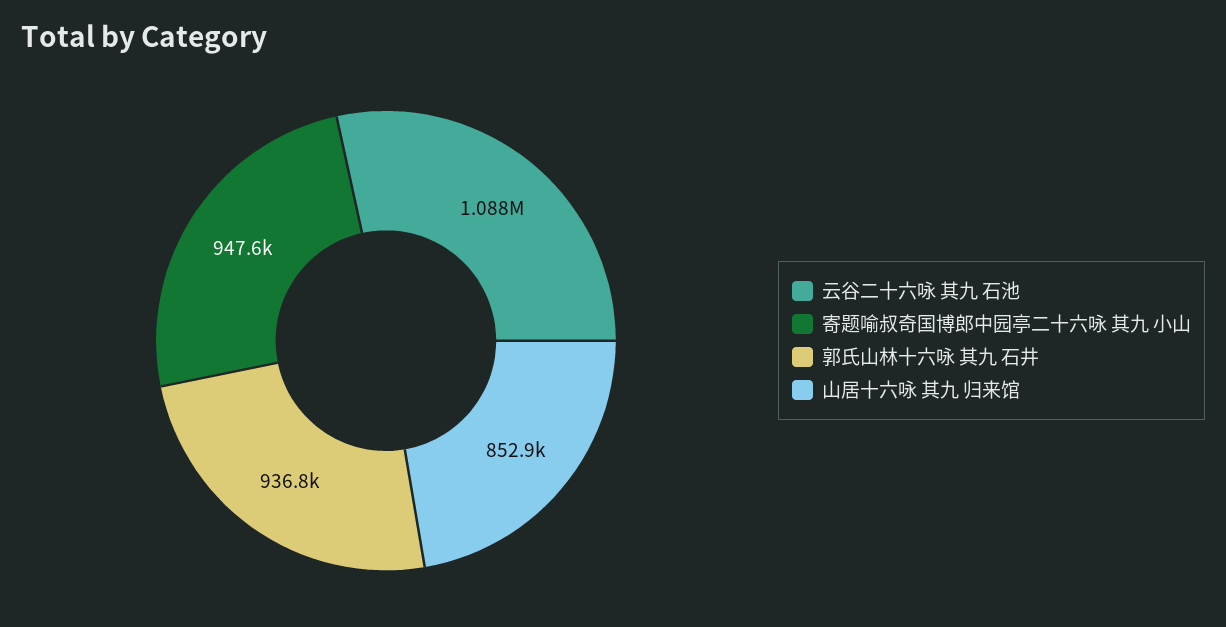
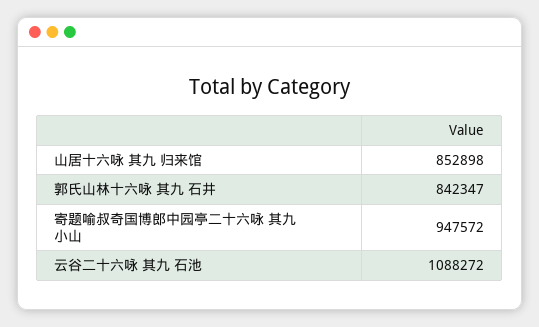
  {
    "云谷二十六咏 其九 石池": 1088272,
    "寄题喻叔奇国博郎中园亭二十六咏 其九 小山": 947572,
-   "郭氏山林十六咏 其九 石井": 936800,
+   "郭氏山林十六咏 其九 石井": 842347,
    "山居十六咏 其九 归来馆": 852898
  }

